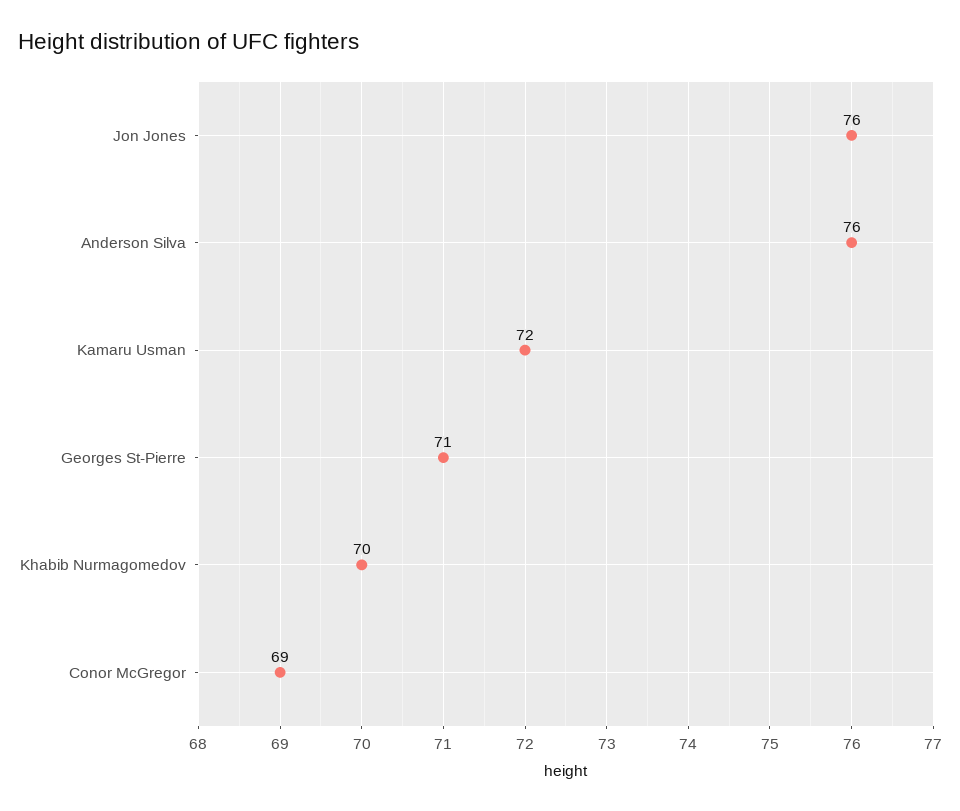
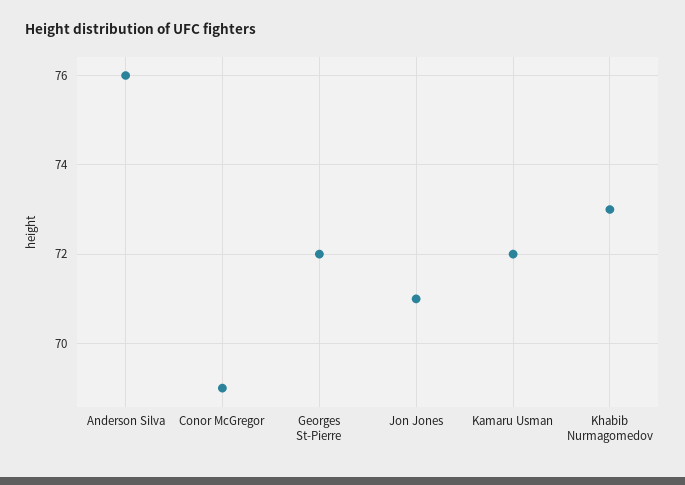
  {
-   "Jon Jones": 76,
+   "Jon Jones": 71,
    "Anderson Silva": 76,
    "Kamaru Usman": 72,
-   "Georges St-Pierre": 71,
+   "Georges St-Pierre": 72,
-   "Khabib Nurmagomedov": 70,
+   "Khabib Nurmagomedov": 73,
    "Conor McGregor": 69
  }

